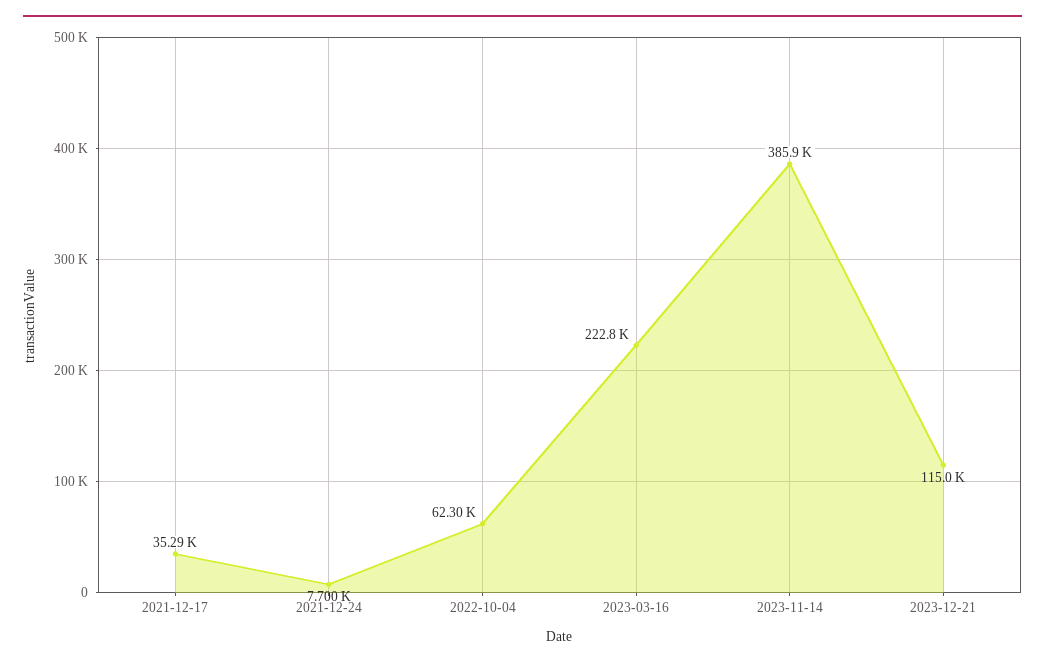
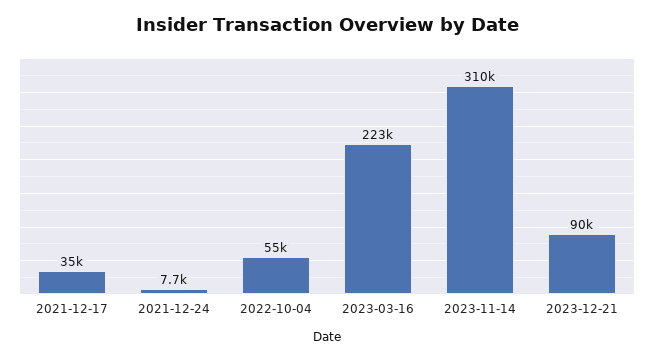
  {
    "2021-12-17": 35290,
    "2021-12-24": 7700,
-   "2022-10-04": 62300,
+   "2022-10-04": 55000,
    "2023-03-16": 222800,
-   "2023-11-14": 385900,
+   "2023-11-14": 310000,
-   "2023-12-21": 115000
+   "2023-12-21": 90000
  }

